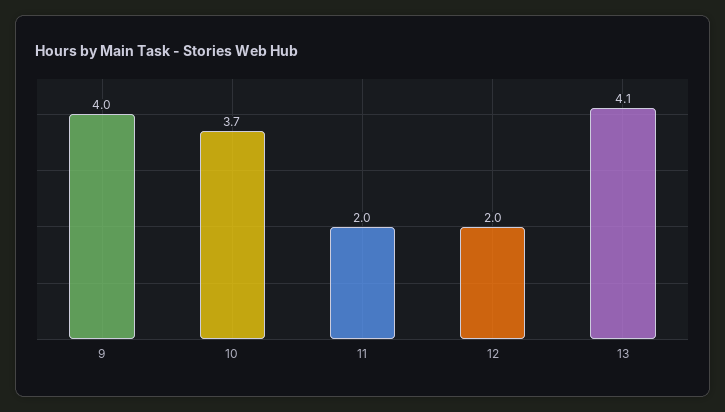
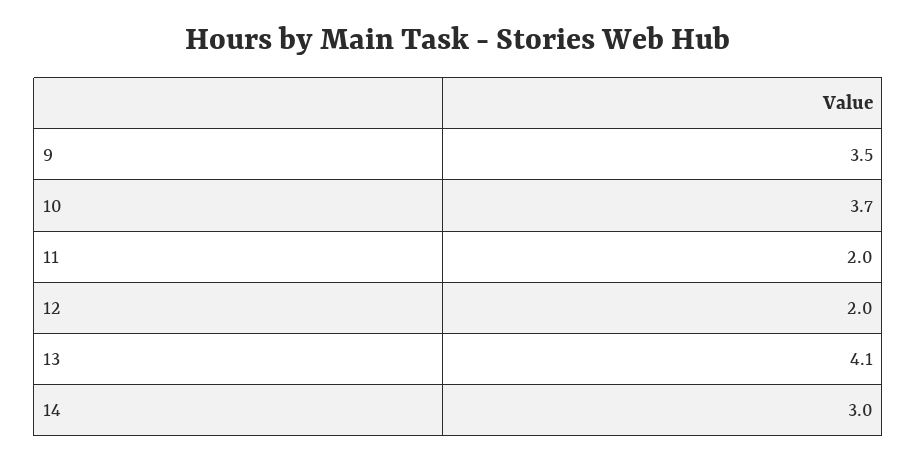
  {
-   "9": 4,
+   "9": 3.5,
    "10": 3.7,
    "11": 2,
    "12": 2,
-   "13": 4.1
+   "13": 4.1,
+   "14": 3
  }

